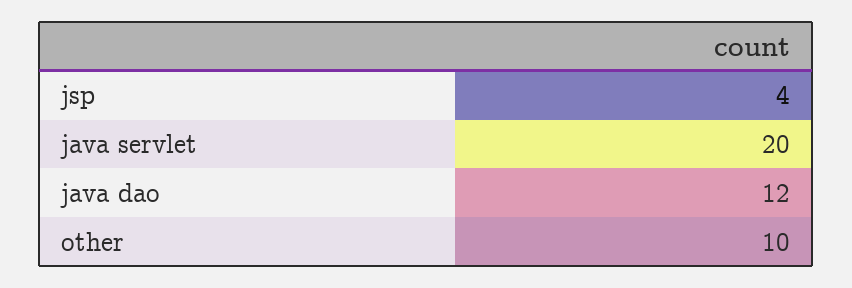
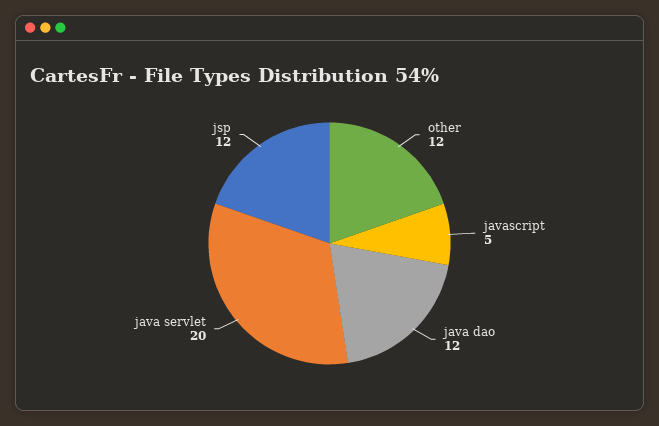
  {
-   "jsp": 4,
+   "jsp": 12,
    "java servlet": 20,
    "java dao": 12,
-   "other": 10
+   "other": 12,
+   "javascript": 5
  }

